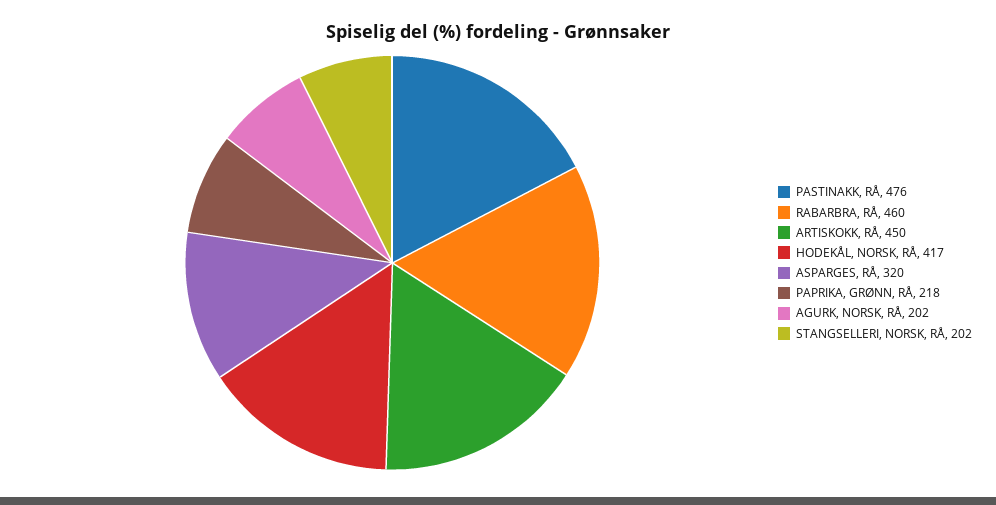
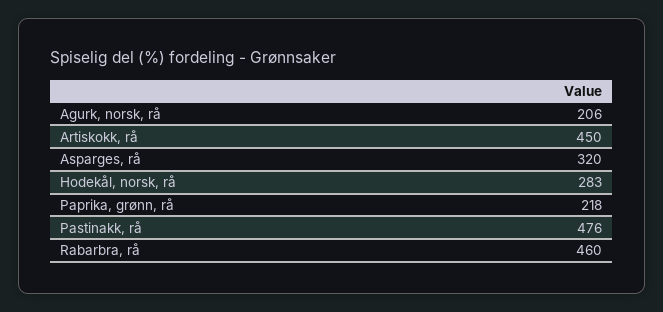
  {
    "PASTINAKK, RÅ": 476,
    "RABARBRA, RÅ": 460,
    "ARTISKOKK, RÅ": 450,
-   "HODEKÅL, NORSK, RÅ": 417,
+   "HODEKÅL, NORSK, RÅ": 283,
    "ASPARGES, RÅ": 320,
    "PAPRIKA, GRØNN, RÅ": 218,
-   "AGURK, NORSK, RÅ": 202,
+   "AGURK, NORSK, RÅ": 206
-   "STANGSELLERI, NORSK, RÅ": 202
  }

